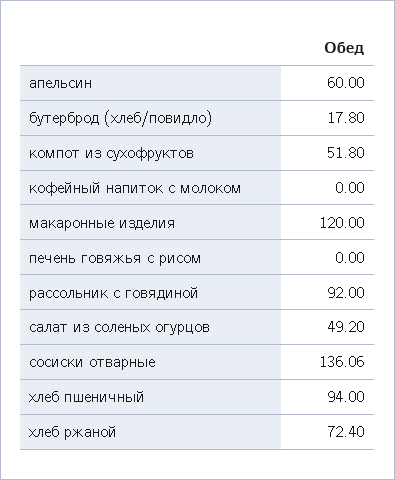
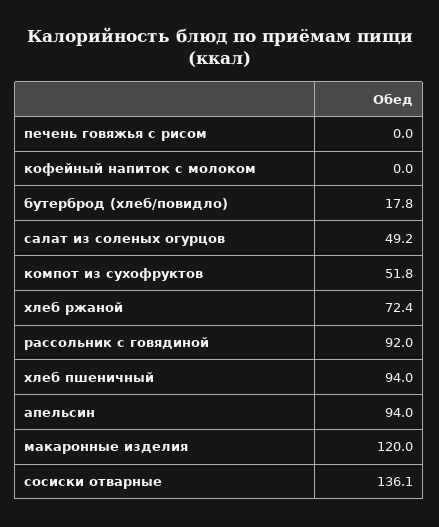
  {
-   "апельсин": 60,
+   "апельсин": 94,
    "бутерброд (хлеб/повидло)": 17.8,
    "компот из сухофруктов": 51.8,
    "кофейный напиток с молоком": 0,
    "макаронные изделия": 120,
    "печень говяжья с рисом": 0,
    "рассольник с говядиной": 92,
    "салат из соленых огурцов": 49.2,
    "сосиски отварные": 136.06,
    "хлеб пшеничный": 94,
    "хлеб ржаной": 72.4
  }

